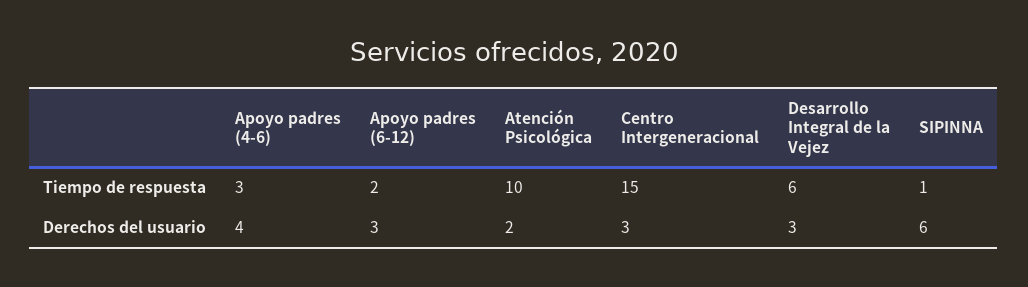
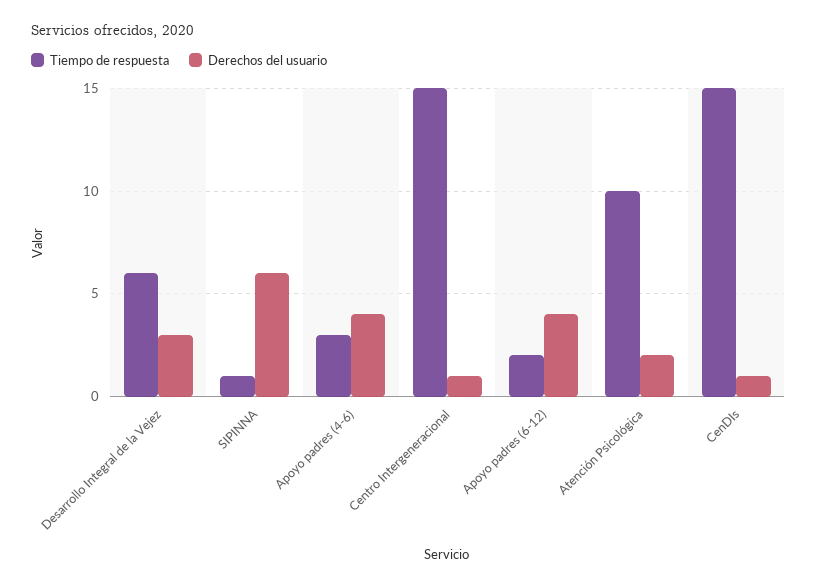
  {
    "Tiempo de respuesta": {
      "Apoyo padres (4-6)": 3,
      "Apoyo padres (6-12)": 2,
      "Atención Psicológica": 10,
      "Centro Intergeneracional": 15,
      "Desarrollo Integral de la Vejez": 6,
-     "SIPINNA": 1
+     "SIPINNA": 1,
+     "CenDIs": 15
    },
    "Derechos del usuario": {
      "Apoyo padres (4-6)": 4,
-     "Apoyo padres (6-12)": 3,
+     "Apoyo padres (6-12)": 4,
      "Atención Psicológica": 2,
-     "Centro Intergeneracional": 3,
+     "Centro Intergeneracional": 1,
      "Desarrollo Integral de la Vejez": 3,
-     "SIPINNA": 6
+     "SIPINNA": 6,
+     "CenDIs": 1
    }
  }

